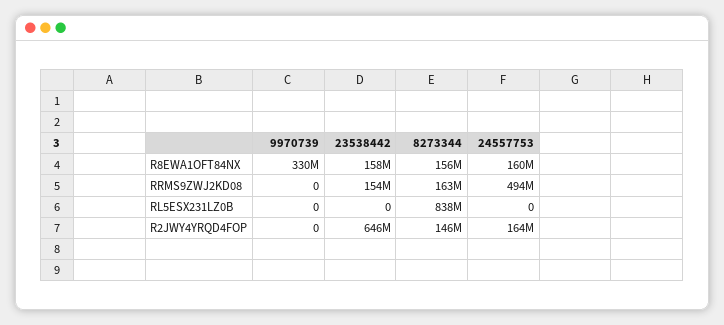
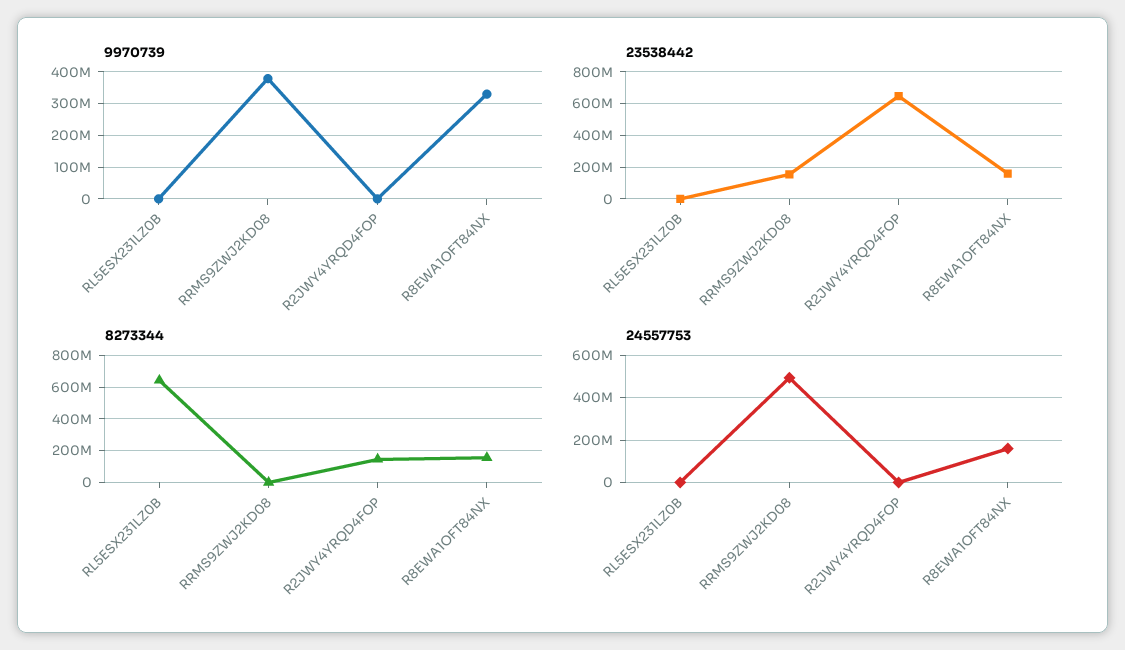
  {
    "9970739": {
      "R8EWA1OFT84NX": 330000000,
-     "RRMS9ZWJ2KD08": 0,
+     "RRMS9ZWJ2KD08": 380000000,
      "RL5ESX231LZ0B": 0,
      "R2JWY4YRQD4FOP": 0
    },
    "23538442": {
      "R8EWA1OFT84NX": 158000000,
      "RRMS9ZWJ2KD08": 154000000,
      "RL5ESX231LZ0B": 0,
      "R2JWY4YRQD4FOP": 646000000
    },
    "8273344": {
      "R8EWA1OFT84NX": 156000000,
-     "RRMS9ZWJ2KD08": 163000000,
+     "RRMS9ZWJ2KD08": 0,
-     "RL5ESX231LZ0B": 838000000,
+     "RL5ESX231LZ0B": 650000000,
      "R2JWY4YRQD4FOP": 146000000
    },
    "24557753": {
      "R8EWA1OFT84NX": 160000000,
      "RRMS9ZWJ2KD08": 494000000,
      "RL5ESX231LZ0B": 0,
-     "R2JWY4YRQD4FOP": 164000000
+     "R2JWY4YRQD4FOP": 0
    }
  }

